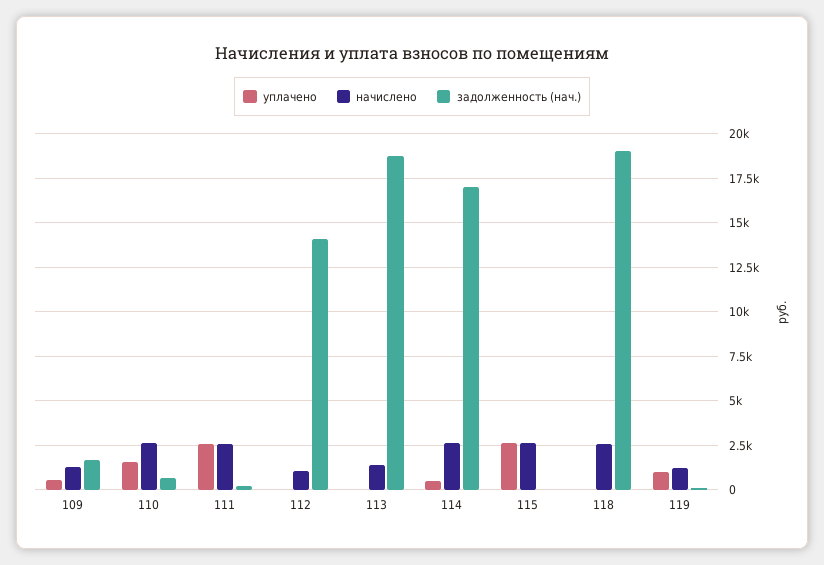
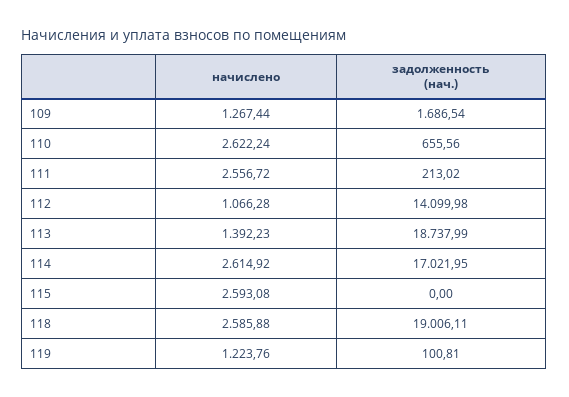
  {
-   "уплачено": {
-     "109": 500,
-     "110": 1500,
-     "111": 2500,
-     "112": 0,
-     "113": 0,
-     "114": 500,
-     "115": 2500,
-     "118": 0,
-     "119": 1000
-   },
    "начислено": {
      "109": 1267.44,
      "110": 2622.24,
      "111": 2556.72,
      "112": 1066.28,
      "113": 1392.23,
      "114": 2614.92,
      "115": 2593.08,
      "118": 2585.88,
      "119": 1223.76
    },
    "задолженность (нач.)": {
      "109": 1686.54,
      "110": 655.56,
      "111": 213.02,
      "112": 14099.98,
      "113": 18737.99,
      "114": 17021.95,
      "115": 0,
      "118": 19006.11,
      "119": 100.81
    }
  }

